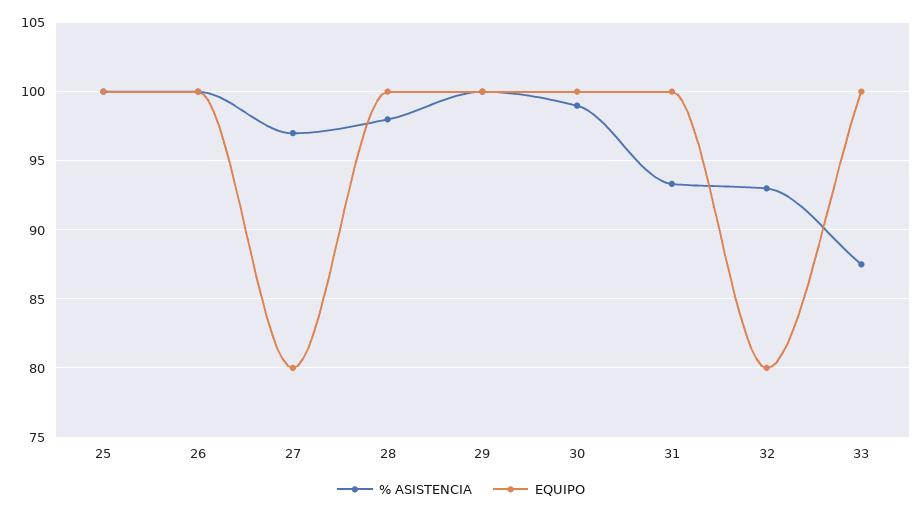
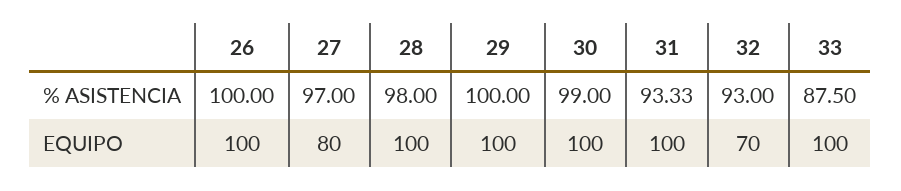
  {
    "% ASISTENCIA": {
-     "25": 100,
      "26": 100,
      "27": 97,
      "28": 98,
      "29": 100,
      "30": 99,
      "31": 93.33,
      "32": 93,
      "33": 87.5
    },
    "EQUIPO": {
-     "25": 100,
      "26": 100,
      "27": 80,
      "28": 100,
      "29": 100,
      "30": 100,
      "31": 100,
-     "32": 80,
+     "32": 70,
      "33": 100
    }
  }

